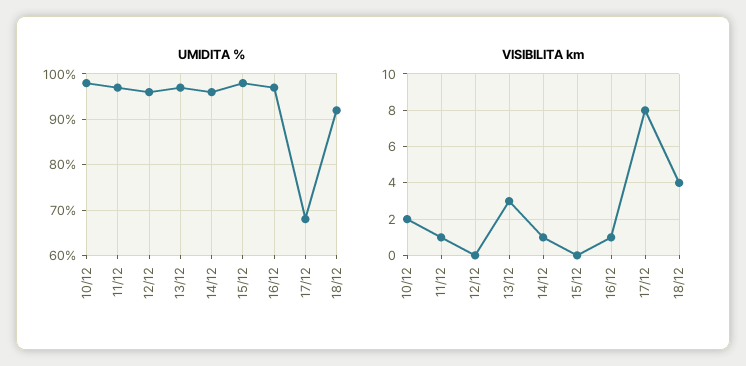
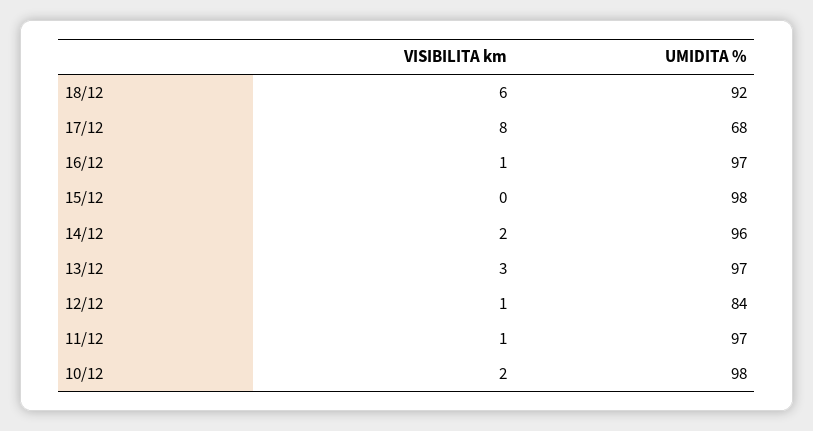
  {
    "UMIDITA %": {
      "10/12": 98,
      "11/12": 97,
-     "12/12": 95,
+     "12/12": 84,
      "13/12": 97,
      "14/12": 96,
      "15/12": 98,
      "16/12": 97,
      "17/12": 68,
      "18/12": 92
    },
    "VISIBILITA km": {
      "10/12": 2,
      "11/12": 1,
-     "12/12": 0,
+     "12/12": 1,
      "13/12": 3,
-     "14/12": 1,
+     "14/12": 2,
      "15/12": 0,
      "16/12": 1,
      "17/12": 8,
-     "18/12": 4
+     "18/12": 6
    }
  }

